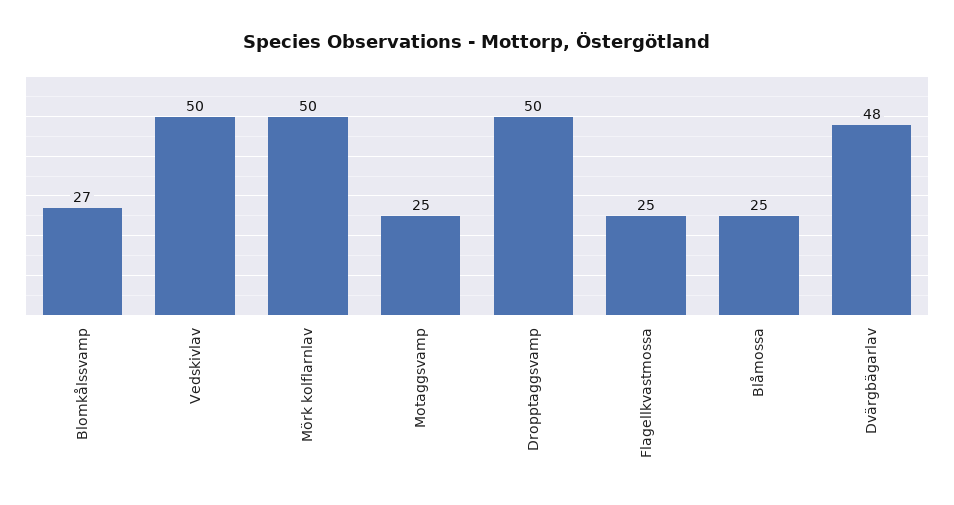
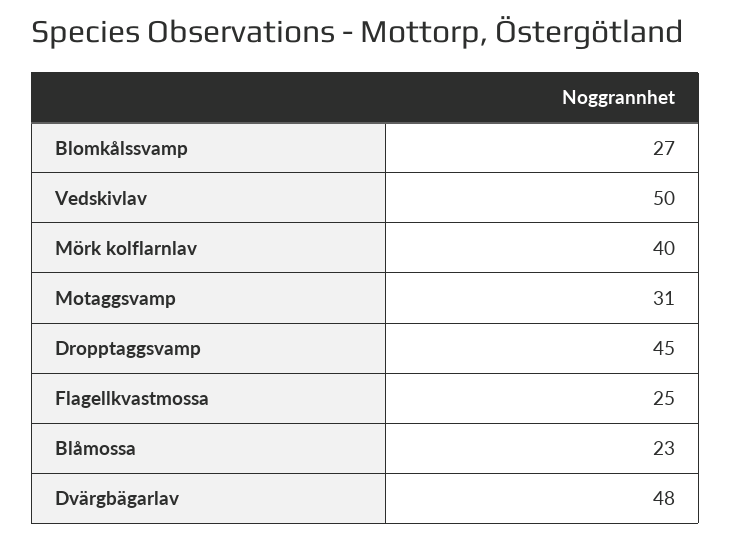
  {
    "Blomkålssvamp": 27,
    "Vedskivlav": 50,
-   "Mörk kolflarnlav": 50,
+   "Mörk kolflarnlav": 40,
-   "Motaggsvamp": 25,
+   "Motaggsvamp": 31,
-   "Dropptaggsvamp": 50,
+   "Dropptaggsvamp": 45,
    "Flagellkvastmossa": 25,
-   "Blåmossa": 25,
+   "Blåmossa": 23,
    "Dvärgbägarlav": 48
  }

